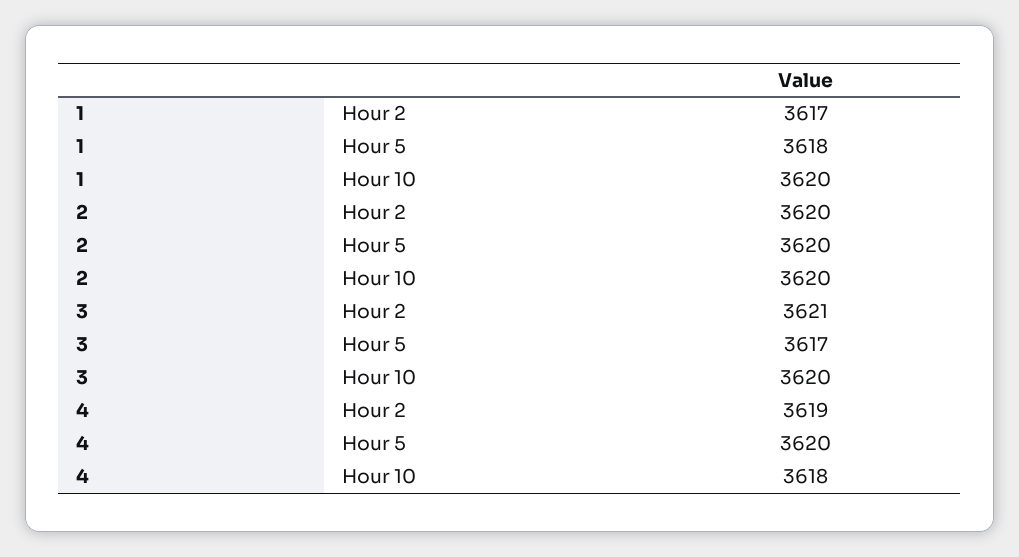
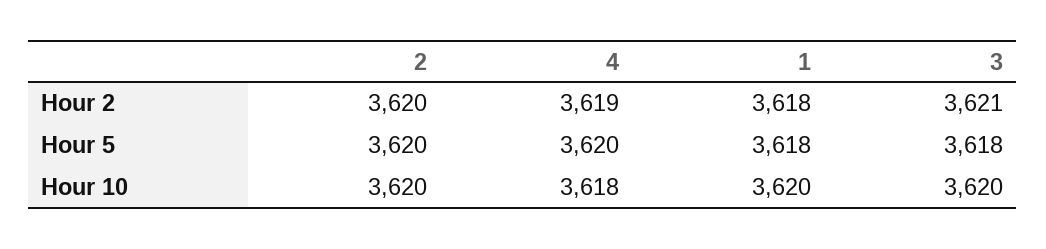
  {
    "1": {
-     "Hour 2": 3617,
+     "Hour 2": 3618,
      "Hour 5": 3618,
      "Hour 10": 3620
    },
    "2": {
      "Hour 2": 3620,
      "Hour 5": 3620,
      "Hour 10": 3620
    },
    "3": {
      "Hour 2": 3621,
-     "Hour 5": 3617,
+     "Hour 5": 3618,
      "Hour 10": 3620
    },
    "4": {
      "Hour 2": 3619,
      "Hour 5": 3620,
      "Hour 10": 3618
    }
  }

